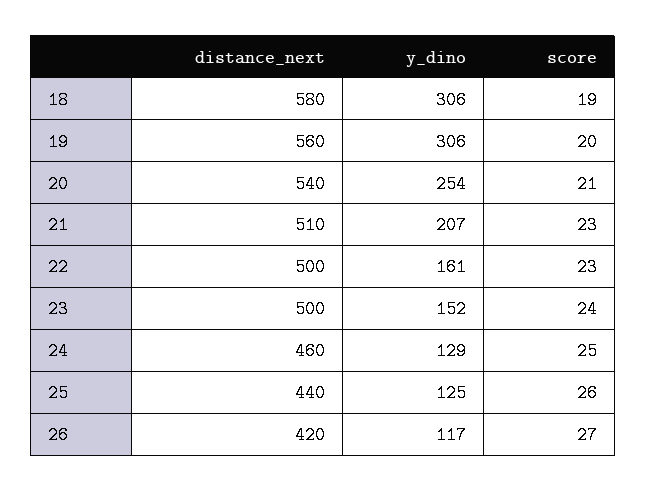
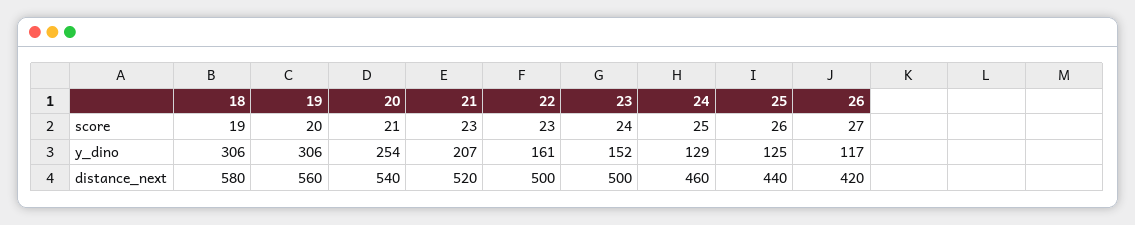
  {
    "distance_next": {
      "18": 580,
      "19": 560,
      "20": 540,
-     "21": 510,
+     "21": 520,
      "22": 500,
      "23": 500,
      "24": 460,
      "25": 440,
      "26": 420
    },
    "y_dino": {
      "18": 306,
      "19": 306,
      "20": 254,
      "21": 207,
      "22": 161,
      "23": 152,
      "24": 129,
      "25": 125,
      "26": 117
    },
    "score": {
      "18": 19,
      "19": 20,
      "20": 21,
      "21": 23,
      "22": 23,
      "23": 24,
      "24": 25,
      "25": 26,
      "26": 27
    }
  }

